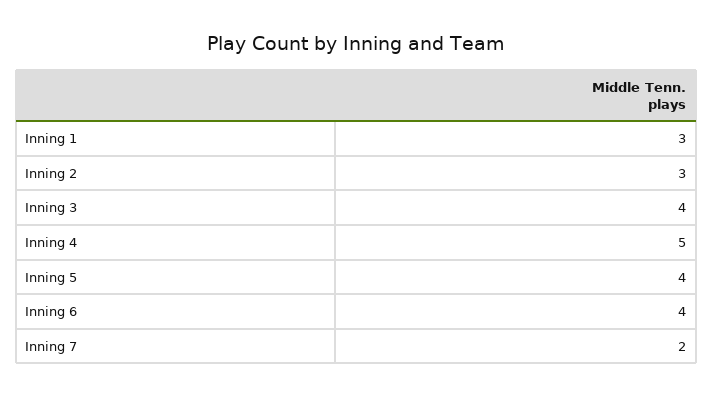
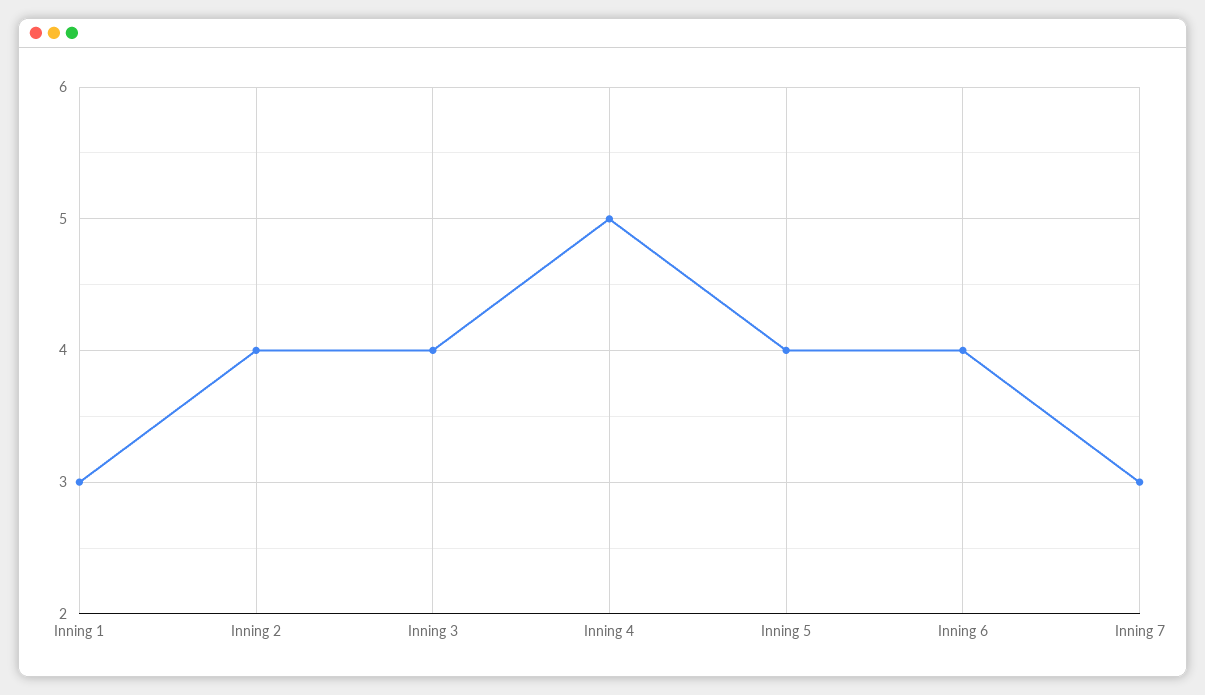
  {
    "Inning 1": 3,
-   "Inning 2": 3,
+   "Inning 2": 4,
    "Inning 3": 4,
    "Inning 4": 5,
    "Inning 5": 4,
    "Inning 6": 4,
-   "Inning 7": 2
+   "Inning 7": 3
  }

